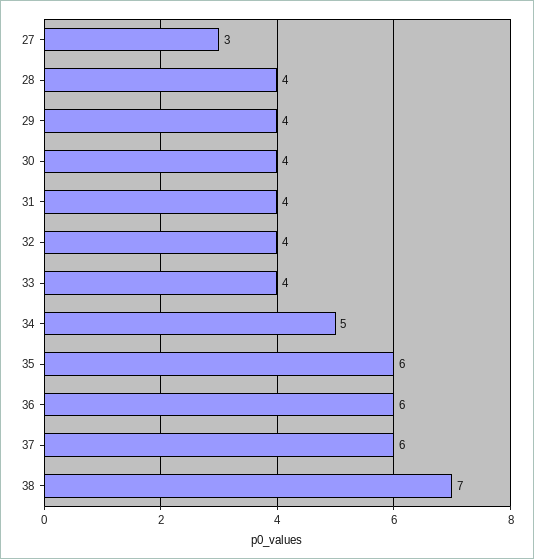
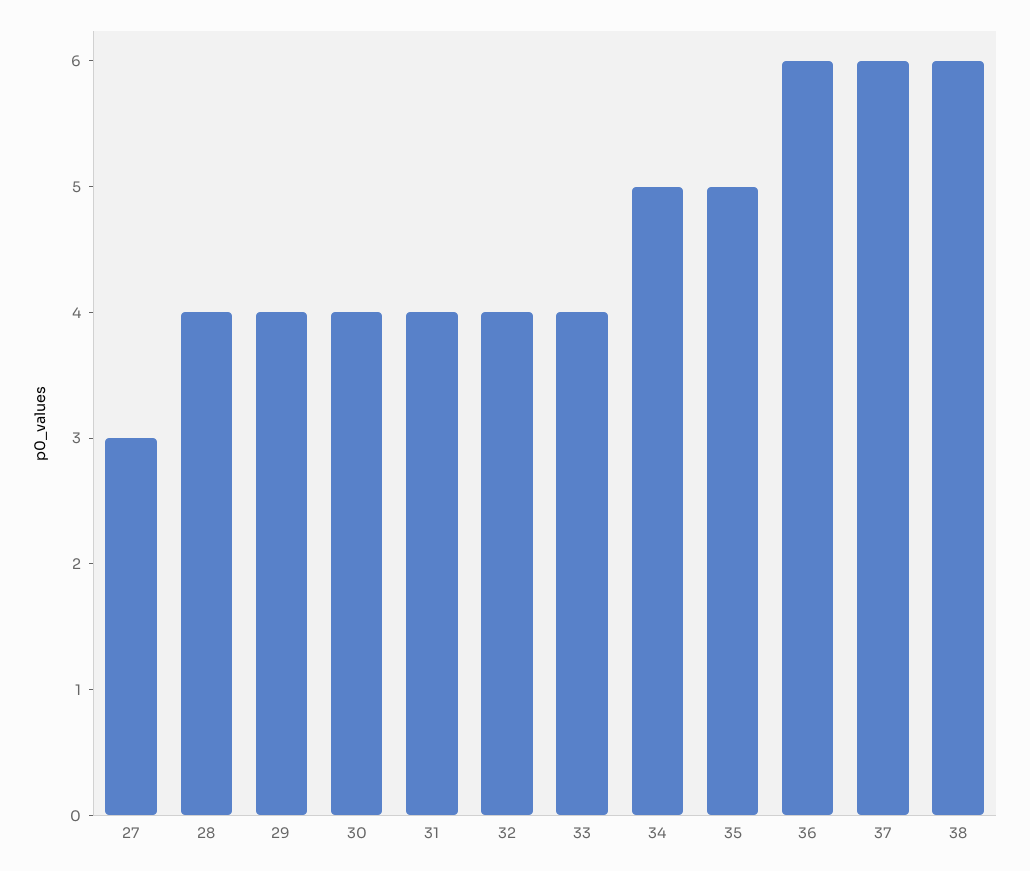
  {
    "27": 3,
    "28": 4,
    "29": 4,
    "30": 4,
    "31": 4,
    "32": 4,
    "33": 4,
    "34": 5,
-   "35": 6,
+   "35": 5,
    "36": 6,
    "37": 6,
-   "38": 7
+   "38": 6
  }

